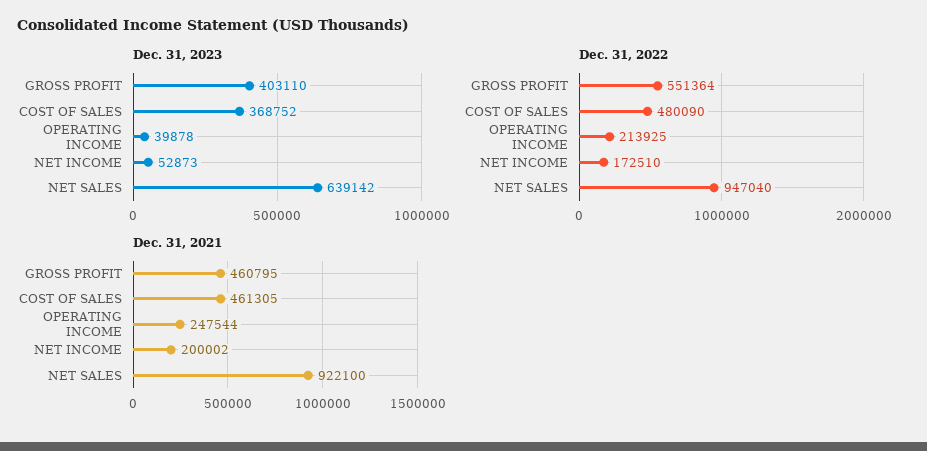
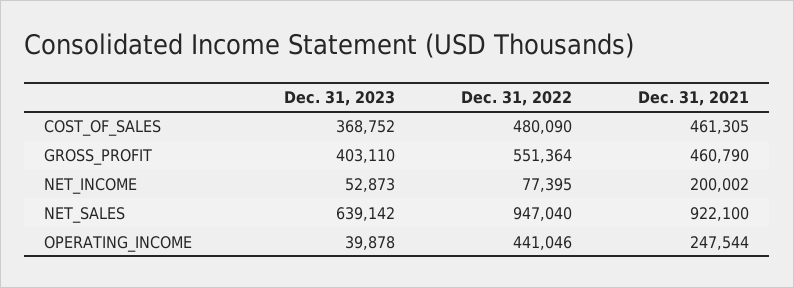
  {
    "Dec. 31, 2023": {
      "GROSS PROFIT": 403110,
      "COST OF SALES": 368752,
      "OPERATING INCOME": 39878,
      "NET INCOME": 52873,
      "NET SALES": 639142
    },
    "Dec. 31, 2022": {
      "GROSS PROFIT": 551364,
      "COST OF SALES": 480090,
-     "OPERATING INCOME": 213925,
+     "OPERATING INCOME": 441046,
-     "NET INCOME": 172510,
+     "NET INCOME": 77395,
      "NET SALES": 947040
    },
    "Dec. 31, 2021": {
-     "GROSS PROFIT": 460795,
+     "GROSS PROFIT": 460790,
      "COST OF SALES": 461305,
      "OPERATING INCOME": 247544,
      "NET INCOME": 200002,
      "NET SALES": 922100
    }
  }

